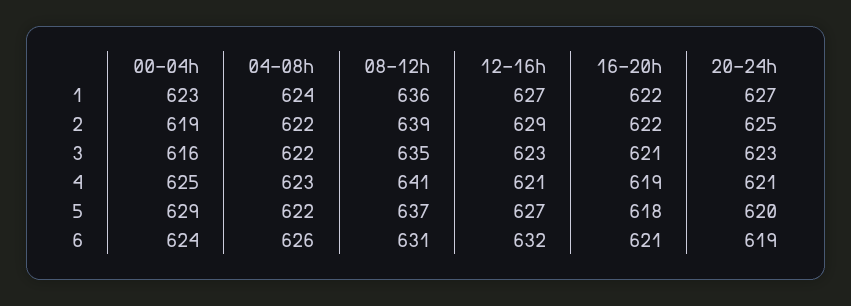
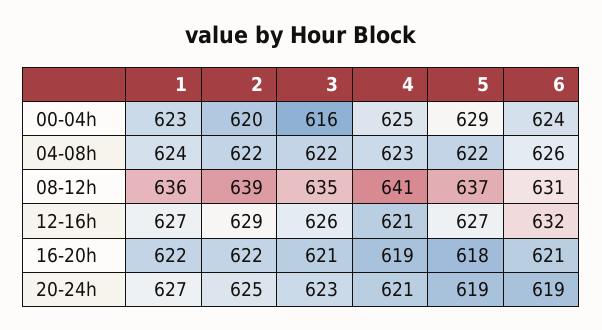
  {
    "00-04h": {
      "1": 623,
-     "2": 619,
+     "2": 620,
      "3": 616,
      "4": 625,
      "5": 629,
      "6": 624
    },
    "04-08h": {
      "1": 624,
      "2": 622,
      "3": 622,
      "4": 623,
      "5": 622,
      "6": 626
    },
    "08-12h": {
      "1": 636,
      "2": 639,
      "3": 635,
      "4": 641,
      "5": 637,
      "6": 631
    },
    "12-16h": {
      "1": 627,
      "2": 629,
-     "3": 623,
+     "3": 626,
      "4": 621,
      "5": 627,
      "6": 632
    },
    "16-20h": {
      "1": 622,
      "2": 622,
      "3": 621,
      "4": 619,
      "5": 618,
      "6": 621
    },
    "20-24h": {
      "1": 627,
      "2": 625,
      "3": 623,
      "4": 621,
-     "5": 620,
+     "5": 619,
      "6": 619
    }
  }

